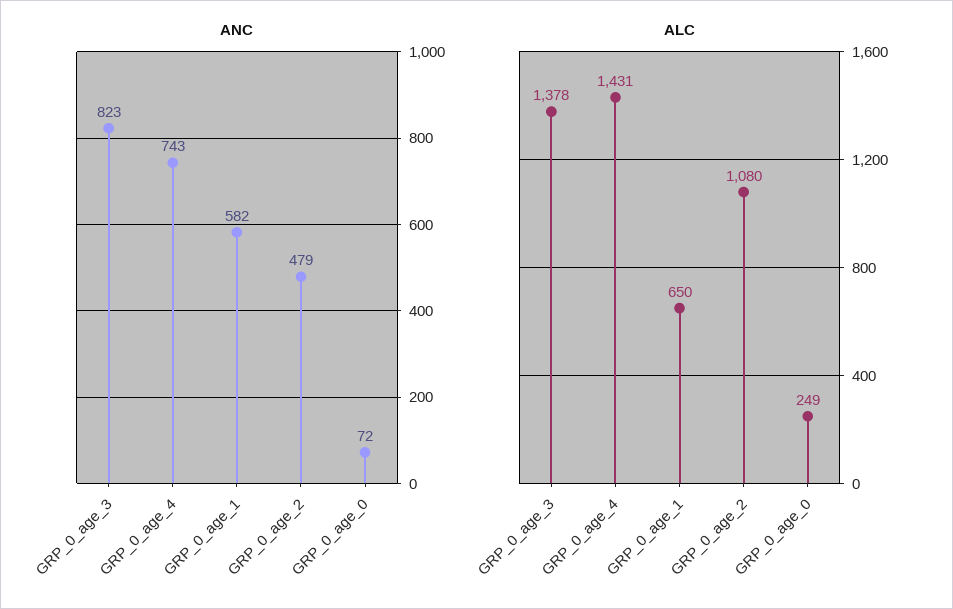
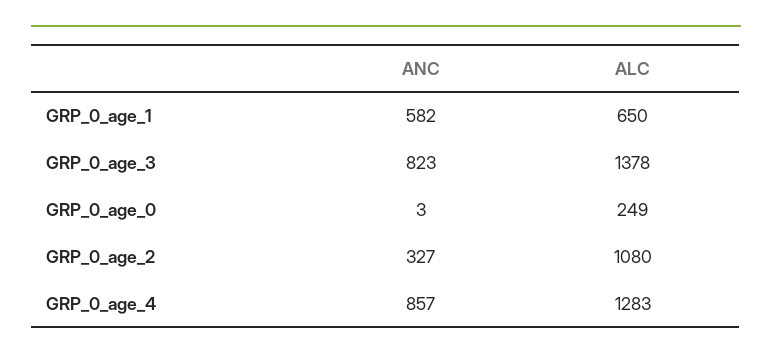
  {
    "ANC": {
      "GRP_0_age_3": 823,
-     "GRP_0_age_4": 743,
+     "GRP_0_age_4": 857,
      "GRP_0_age_1": 582,
-     "GRP_0_age_2": 479,
+     "GRP_0_age_2": 327,
-     "GRP_0_age_0": 72
+     "GRP_0_age_0": 3
    },
    "ALC": {
      "GRP_0_age_3": 1378,
-     "GRP_0_age_4": 1431,
+     "GRP_0_age_4": 1283,
      "GRP_0_age_1": 650,
      "GRP_0_age_2": 1080,
      "GRP_0_age_0": 249
    }
  }

